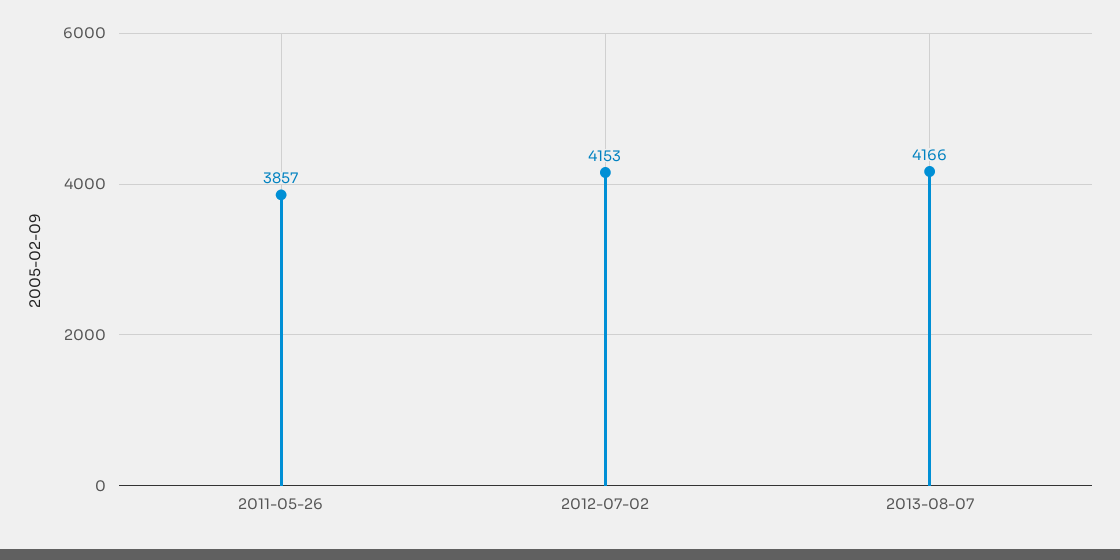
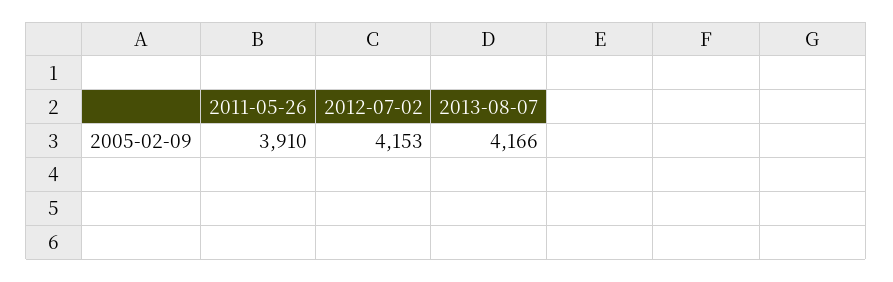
  {
-   "2011-05-26": 3857,
+   "2011-05-26": 3910,
    "2012-07-02": 4153,
    "2013-08-07": 4166
  }

